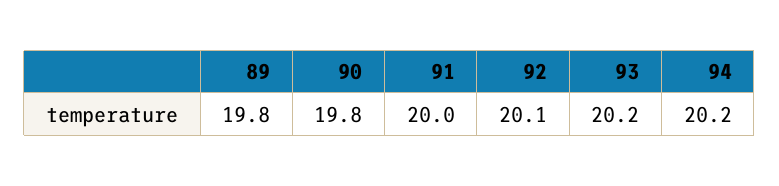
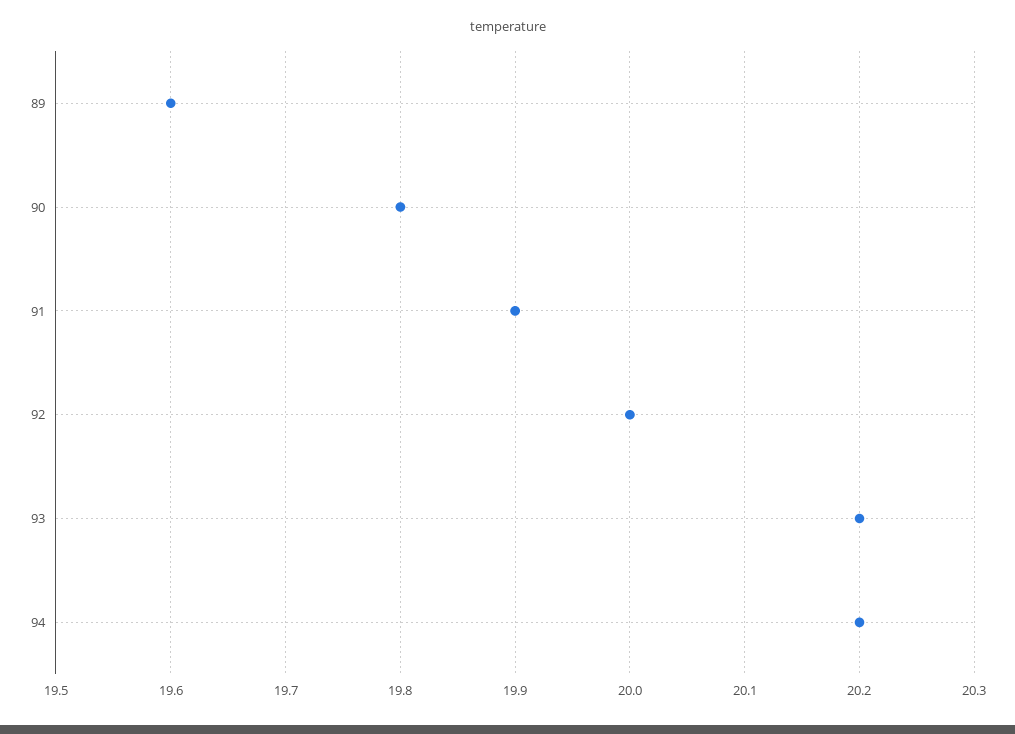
  {
-   "89": 19.8,
+   "89": 19.6,
    "90": 19.8,
-   "91": 20,
+   "91": 19.9,
-   "92": 20.1,
+   "92": 20,
    "93": 20.2,
    "94": 20.2
  }

